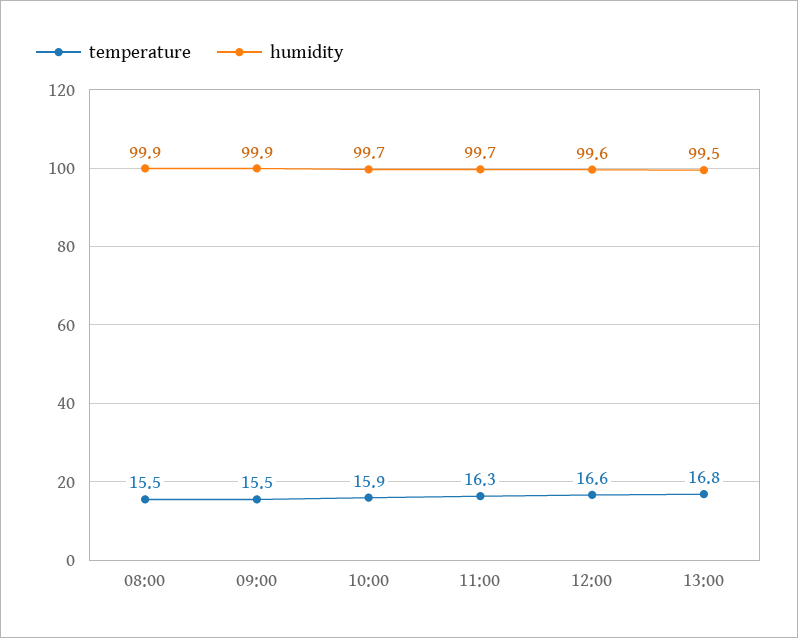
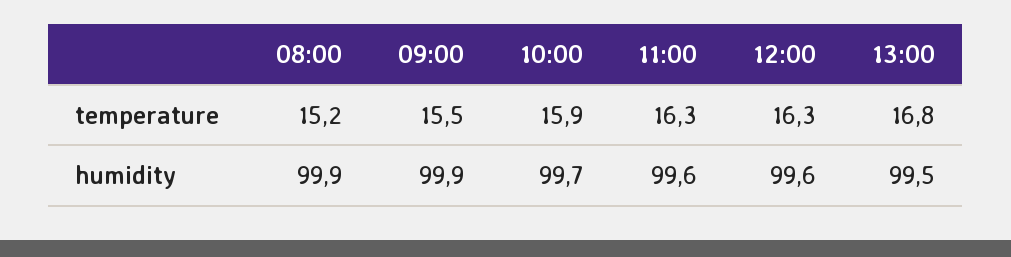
  {
    "temperature": {
-     "08:00": 15.5,
+     "08:00": 15.2,
      "09:00": 15.5,
      "10:00": 15.9,
      "11:00": 16.3,
-     "12:00": 16.6,
+     "12:00": 16.3,
      "13:00": 16.8
    },
    "humidity": {
      "08:00": 99.9,
      "09:00": 99.9,
      "10:00": 99.7,
-     "11:00": 99.7,
+     "11:00": 99.6,
      "12:00": 99.6,
      "13:00": 99.5
    }
  }

